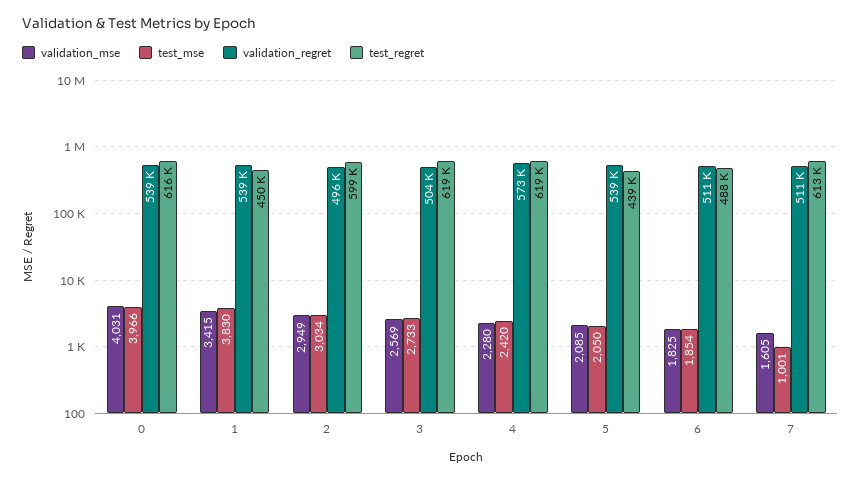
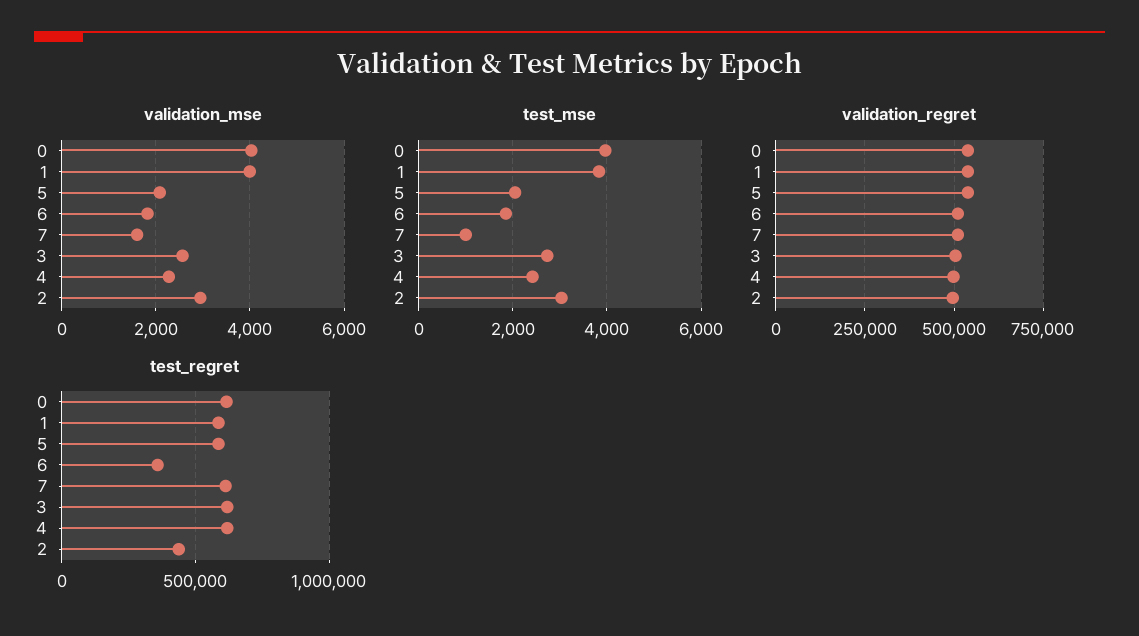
  {
    "validation_mse": {
      "0": 4031,
-     "1": 3415,
+     "1": 4000,
      "2": 2949,
      "3": 2569,
      "4": 2280,
      "5": 2085,
      "6": 1825,
      "7": 1605
    },
    "test_mse": {
      "0": 3966,
      "1": 3830,
      "2": 3034,
      "3": 2733,
      "4": 2420,
      "5": 2050,
      "6": 1854,
      "7": 1001
    },
    "validation_regret": {
      "0": 539000,
      "1": 539000,
      "2": 496000,
      "3": 504000,
-     "4": 573000,
+     "4": 500000,
      "5": 539000,
      "6": 511000,
      "7": 511000
    },
    "test_regret": {
      "0": 616000,
-     "1": 450000,
+     "1": 600000,
-     "2": 599000,
+     "2": 450000,
      "3": 619000,
      "4": 619000,
-     "5": 439000,
+     "5": 600000,
-     "6": 488000,
+     "6": 350000,
      "7": 613000
    }
  }

